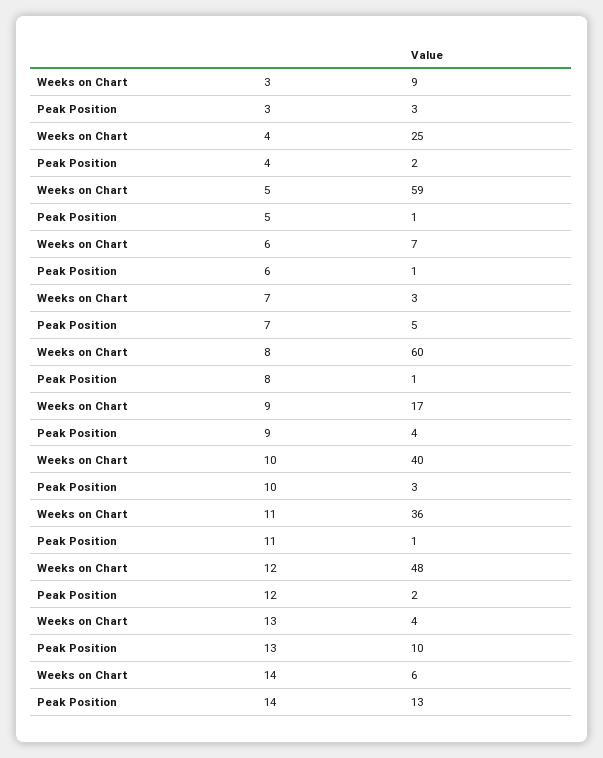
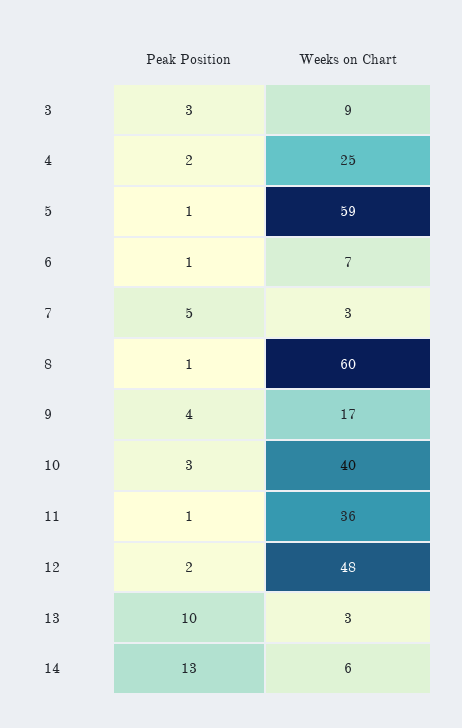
  {
    "Weeks on Chart": {
      "3": 9,
      "4": 25,
      "5": 59,
      "6": 7,
      "7": 3,
      "8": 60,
      "9": 17,
      "10": 40,
      "11": 36,
      "12": 48,
-     "13": 4,
+     "13": 3,
      "14": 6
    },
    "Peak Position": {
      "3": 3,
      "4": 2,
      "5": 1,
      "6": 1,
      "7": 5,
      "8": 1,
      "9": 4,
      "10": 3,
      "11": 1,
      "12": 2,
      "13": 10,
      "14": 13
    }
  }

